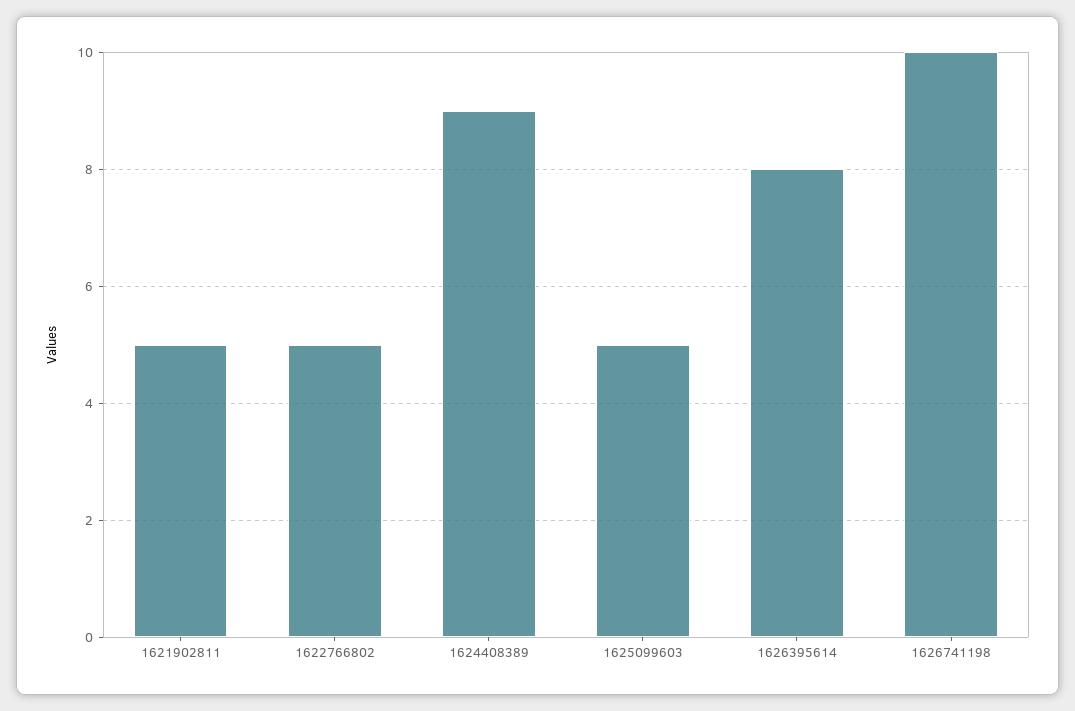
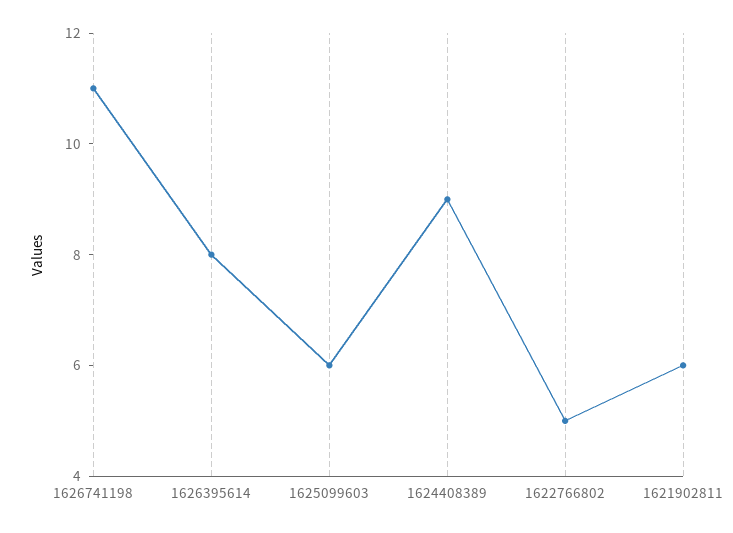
  {
-   "1621902811": 5,
+   "1621902811": 6,
    "1622766802": 5,
    "1624408389": 9,
-   "1625099603": 5,
+   "1625099603": 6,
    "1626395614": 8,
-   "1626741198": 10
+   "1626741198": 11
  }

